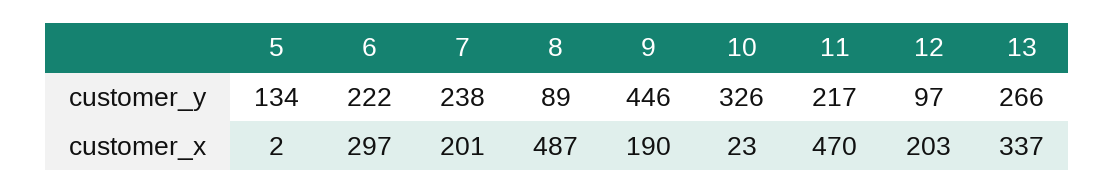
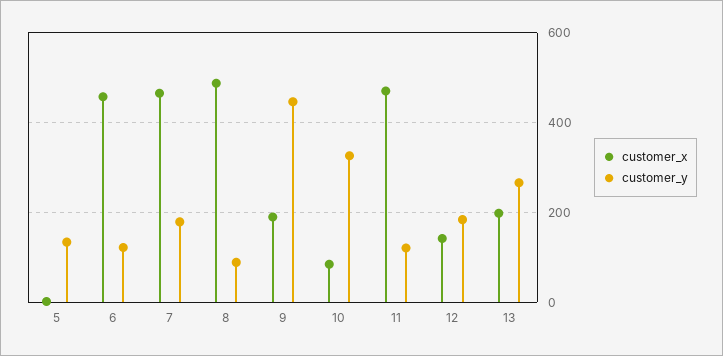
  {
    "customer_y": {
      "5": 134,
-     "6": 222,
+     "6": 120,
-     "7": 238,
+     "7": 180,
      "8": 89,
      "9": 446,
      "10": 326,
-     "11": 217,
+     "11": 120,
-     "12": 97,
+     "12": 180,
      "13": 266
    },
    "customer_x": {
      "5": 2,
-     "6": 297,
+     "6": 460,
-     "7": 201,
+     "7": 460,
      "8": 487,
      "9": 190,
-     "10": 23,
+     "10": 80,
      "11": 470,
-     "12": 203,
+     "12": 140,
-     "13": 337
+     "13": 200
    }
  }

